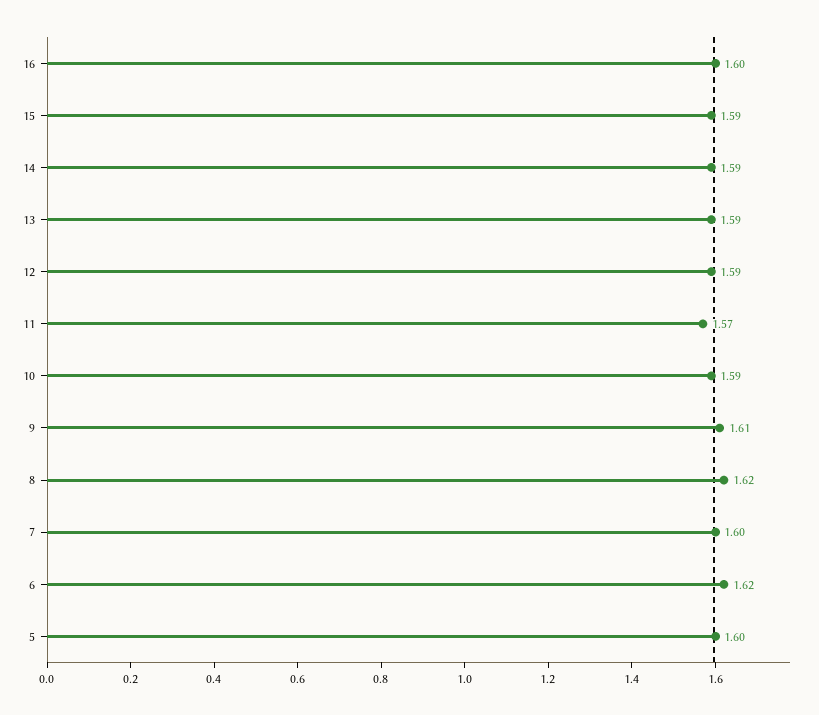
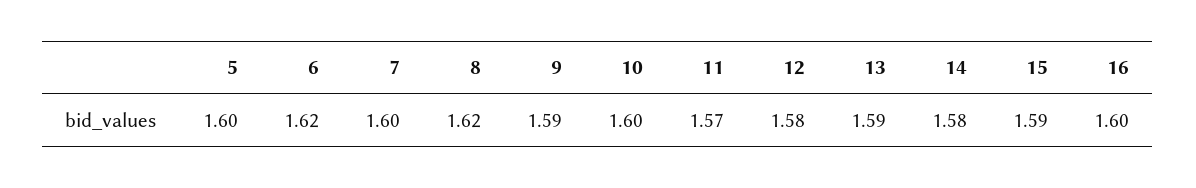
  {
    "16": 1.6,
    "15": 1.59,
-   "14": 1.59,
+   "14": 1.58,
    "13": 1.59,
-   "12": 1.59,
+   "12": 1.58,
    "11": 1.57,
-   "10": 1.59,
+   "10": 1.6,
-   "9": 1.61,
+   "9": 1.59,
    "8": 1.62,
    "7": 1.6,
    "6": 1.62,
    "5": 1.6
  }

